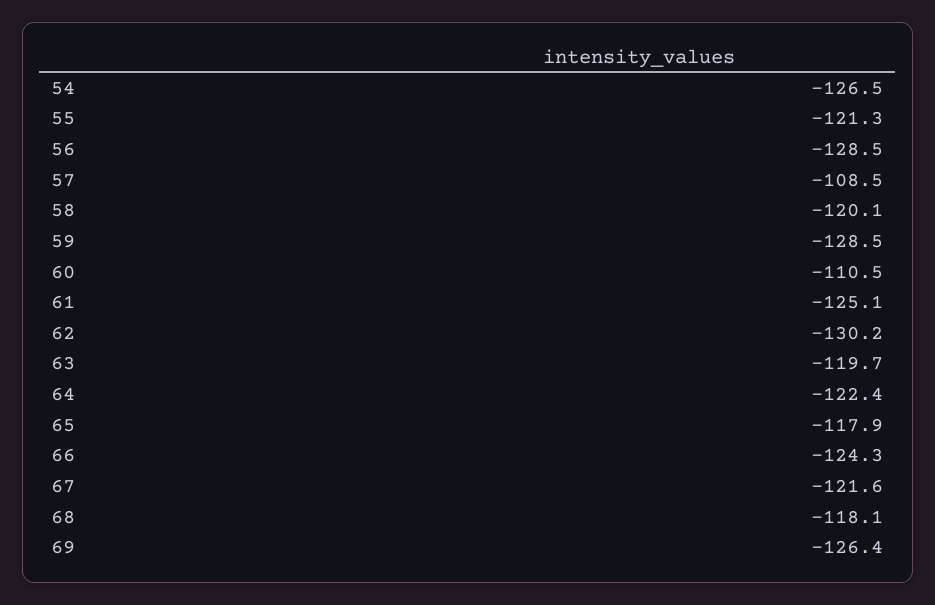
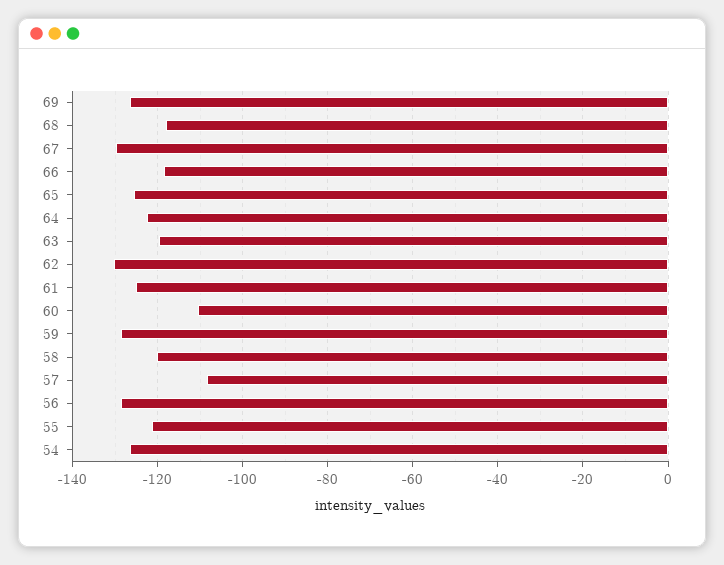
  {
    "54": -126.5,
    "55": -121.3,
    "56": -128.5,
    "57": -108.5,
    "58": -120.1,
    "59": -128.5,
    "60": -110.5,
    "61": -125.1,
    "62": -130.2,
    "63": -119.7,
    "64": -122.4,
-   "65": -117.9,
+   "65": -126,
-   "66": -124.3,
+   "66": -118,
-   "67": -121.6,
+   "67": -130,
    "68": -118.1,
    "69": -126.4
  }

